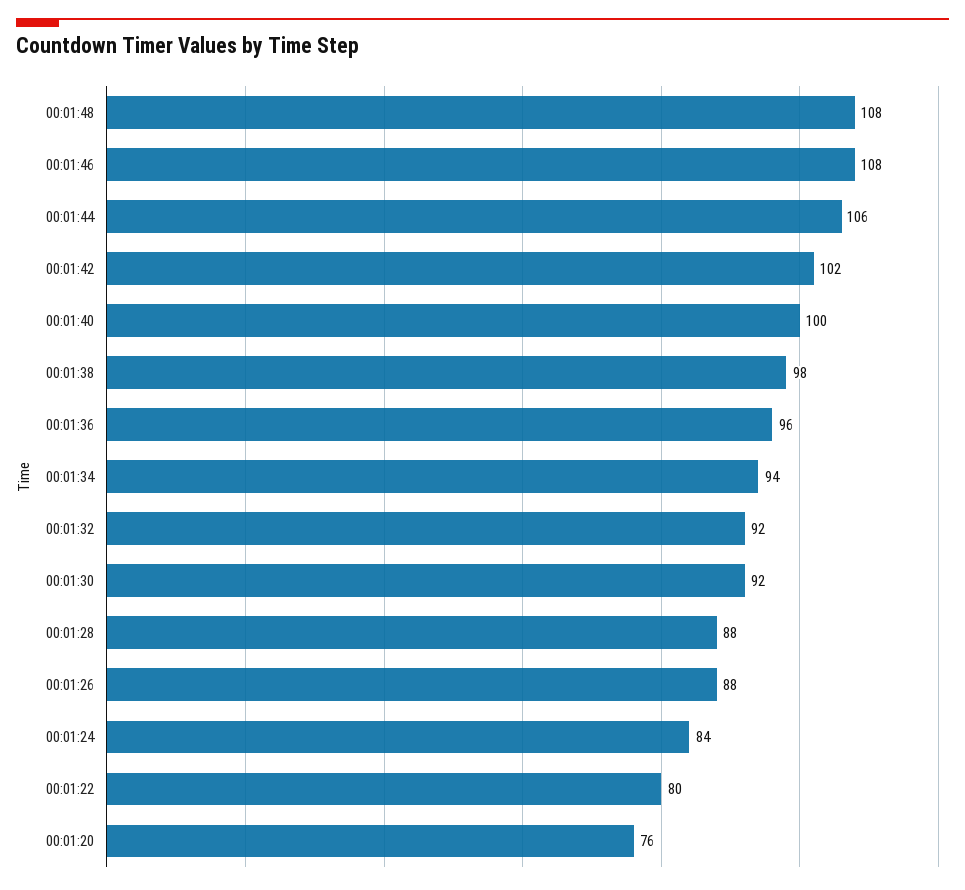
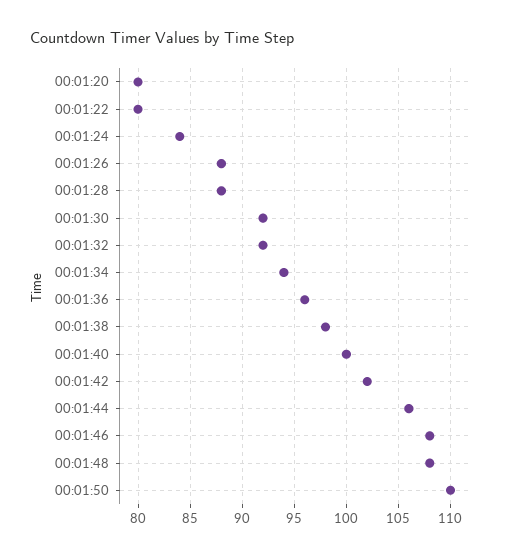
  {
    "00:01:48": 108,
    "00:01:46": 108,
    "00:01:44": 106,
    "00:01:42": 102,
    "00:01:40": 100,
    "00:01:38": 98,
    "00:01:36": 96,
    "00:01:34": 94,
    "00:01:32": 92,
    "00:01:30": 92,
    "00:01:28": 88,
    "00:01:26": 88,
    "00:01:24": 84,
    "00:01:22": 80,
-   "00:01:20": 76
+   "00:01:20": 80,
+   "00:01:50": 110
  }

